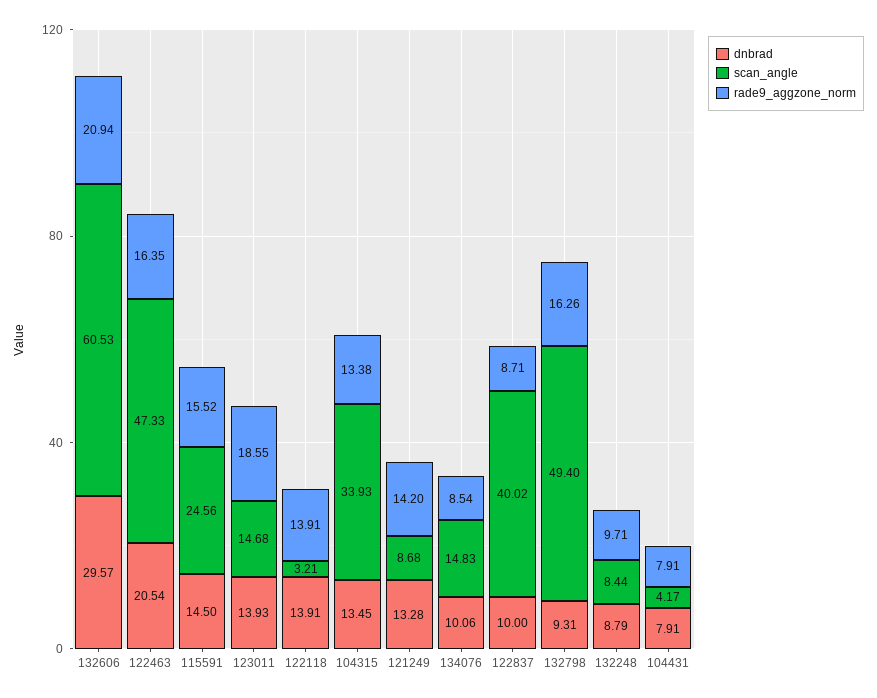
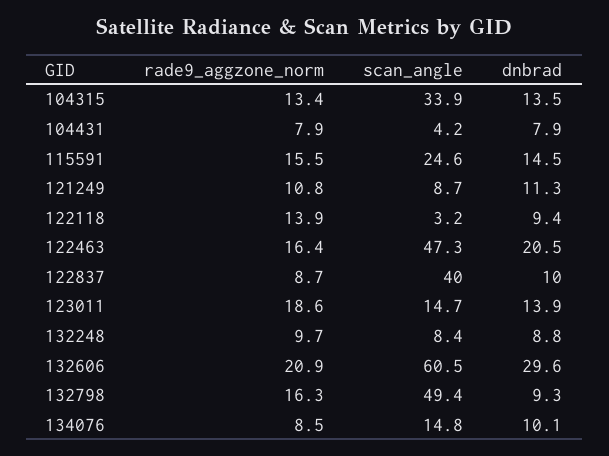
  {
    "dnbrad": {
      "132606": 29.57,
      "122463": 20.54,
      "115591": 14.5,
      "123011": 13.93,
-     "122118": 13.91,
+     "122118": 9.4,
      "104315": 13.45,
-     "121249": 13.28,
+     "121249": 11.3,
      "134076": 10.06,
      "122837": 10,
      "132798": 9.31,
      "132248": 8.79,
      "104431": 7.91
    },
    "scan_angle": {
      "132606": 60.53,
      "122463": 47.33,
      "115591": 24.56,
      "123011": 14.68,
      "122118": 3.21,
      "104315": 33.93,
      "121249": 8.68,
      "134076": 14.83,
      "122837": 40.02,
      "132798": 49.4,
      "132248": 8.44,
      "104431": 4.17
    },
    "rade9_aggzone_norm": {
      "132606": 20.94,
      "122463": 16.35,
      "115591": 15.52,
      "123011": 18.55,
      "122118": 13.91,
      "104315": 13.38,
-     "121249": 14.2,
+     "121249": 10.8,
      "134076": 8.54,
      "122837": 8.71,
      "132798": 16.26,
      "132248": 9.71,
      "104431": 7.91
    }
  }

